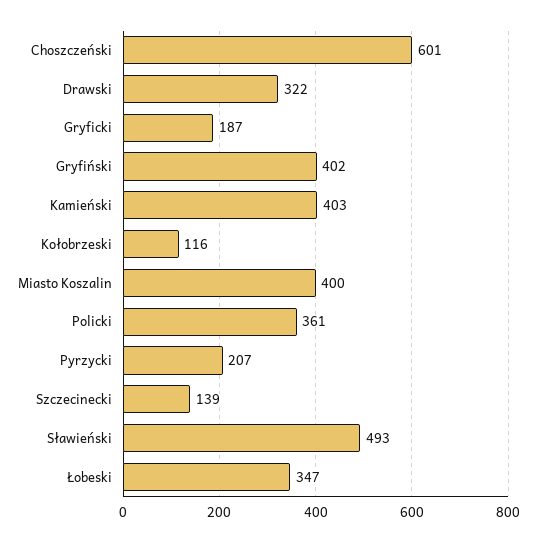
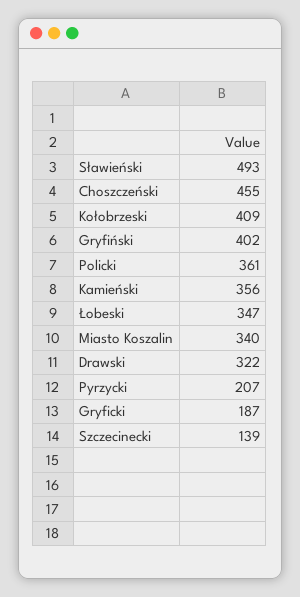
  {
-   "Choszczeński": 601,
+   "Choszczeński": 455,
    "Drawski": 322,
    "Gryficki": 187,
    "Gryfiński": 402,
-   "Kamieński": 403,
+   "Kamieński": 356,
-   "Kołobrzeski": 116,
+   "Kołobrzeski": 409,
-   "Miasto Koszalin": 400,
+   "Miasto Koszalin": 340,
    "Policki": 361,
    "Pyrzycki": 207,
    "Szczecinecki": 139,
    "Sławieński": 493,
    "Łobeski": 347
  }

